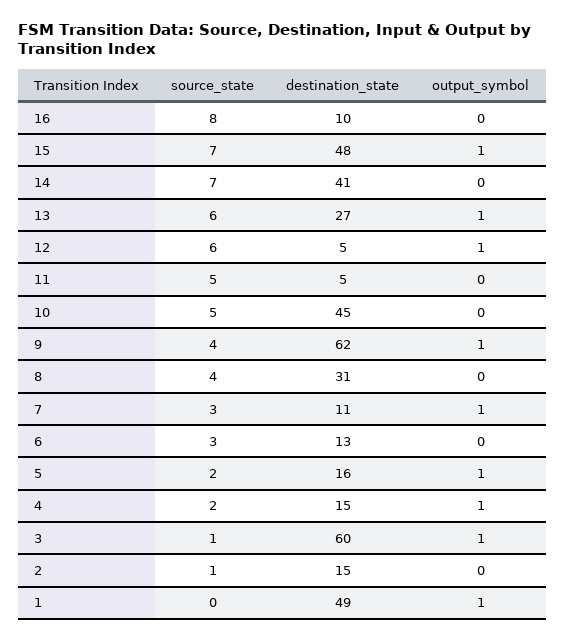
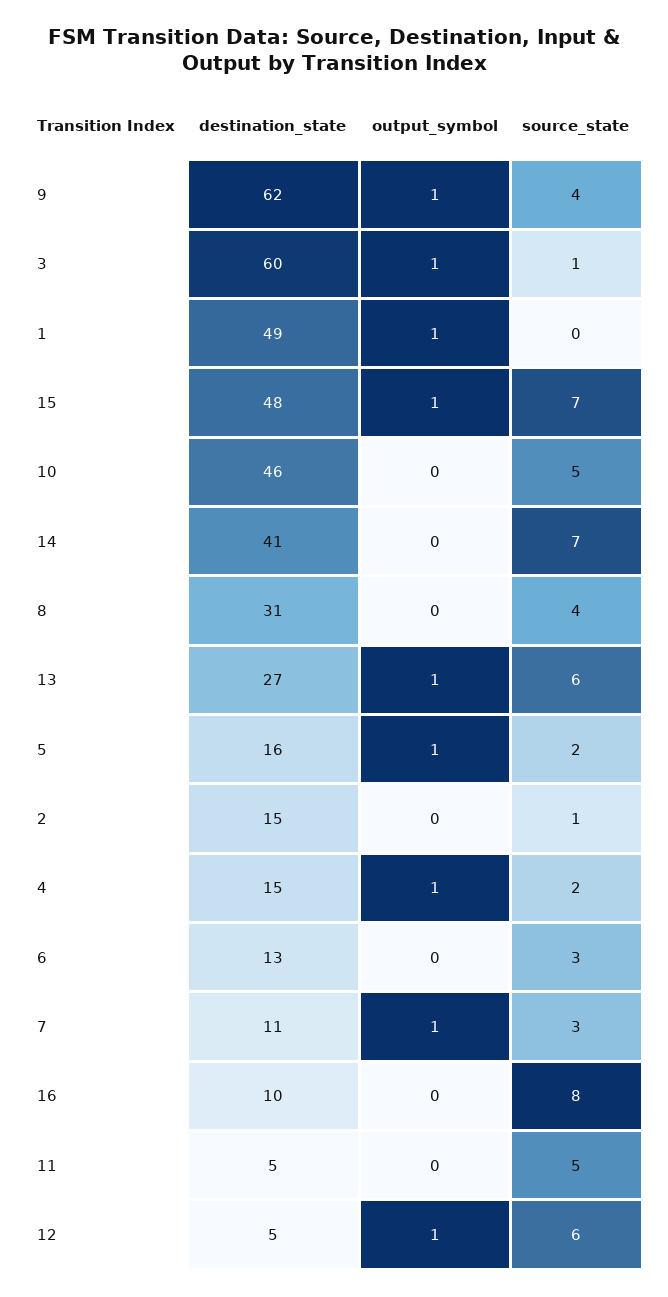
  {
    "source_state": {
      "16": 8,
      "15": 7,
      "14": 7,
      "13": 6,
      "12": 6,
      "11": 5,
      "10": 5,
      "9": 4,
      "8": 4,
      "7": 3,
      "6": 3,
      "5": 2,
      "4": 2,
      "3": 1,
      "2": 1,
      "1": 0
    },
    "destination_state": {
      "16": 10,
      "15": 48,
      "14": 41,
      "13": 27,
      "12": 5,
      "11": 5,
-     "10": 45,
+     "10": 46,
      "9": 62,
      "8": 31,
      "7": 11,
      "6": 13,
      "5": 16,
      "4": 15,
      "3": 60,
      "2": 15,
      "1": 49
    },
    "output_symbol": {
      "16": 0,
      "15": 1,
      "14": 0,
      "13": 1,
      "12": 1,
      "11": 0,
      "10": 0,
      "9": 1,
      "8": 0,
      "7": 1,
      "6": 0,
      "5": 1,
      "4": 1,
      "3": 1,
      "2": 0,
      "1": 1
    }
  }

